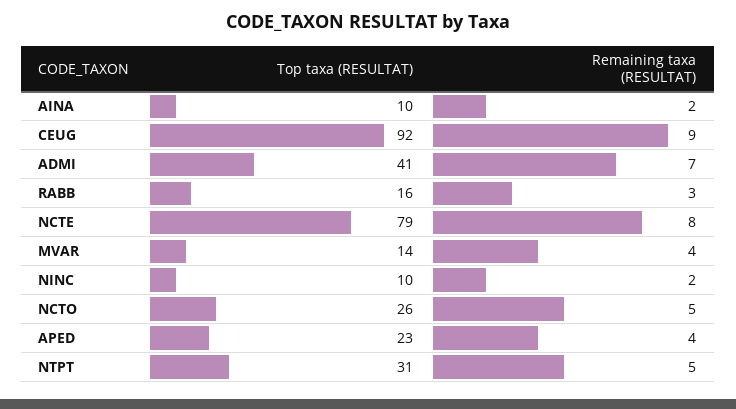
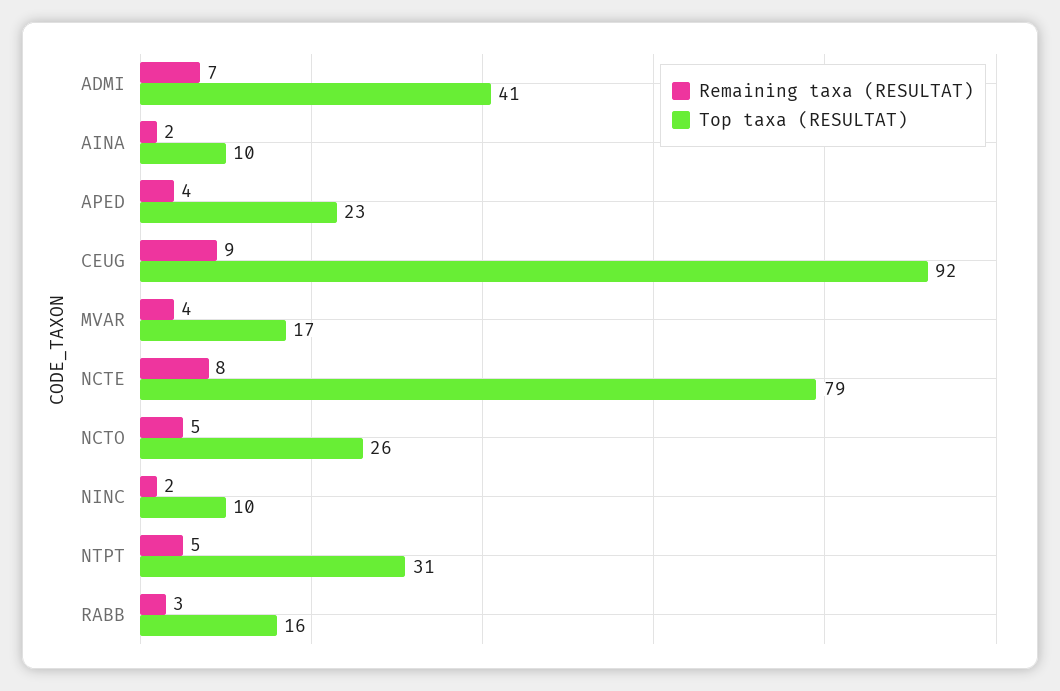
  {
    "Top taxa (RESULTAT)": {
      "AINA": 10,
      "CEUG": 92,
      "ADMI": 41,
      "RABB": 16,
      "NCTE": 79,
-     "MVAR": 14,
+     "MVAR": 17,
      "NINC": 10,
      "NCTO": 26,
      "APED": 23,
      "NTPT": 31
    },
    "Remaining taxa (RESULTAT)": {
      "AINA": 2,
      "CEUG": 9,
      "ADMI": 7,
      "RABB": 3,
      "NCTE": 8,
      "MVAR": 4,
      "NINC": 2,
      "NCTO": 5,
      "APED": 4,
      "NTPT": 5
    }
  }

